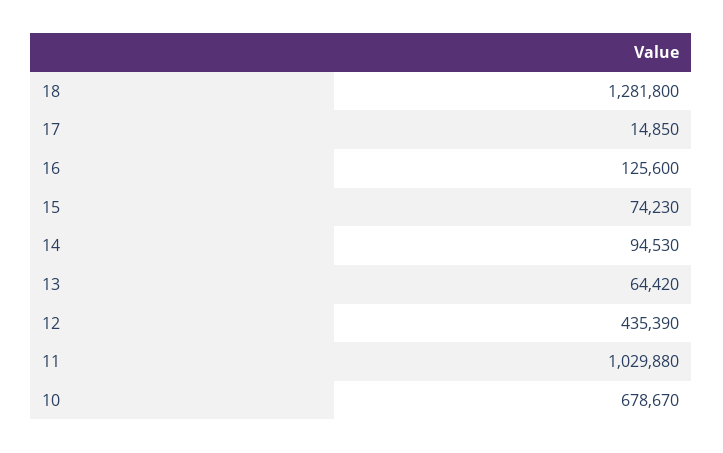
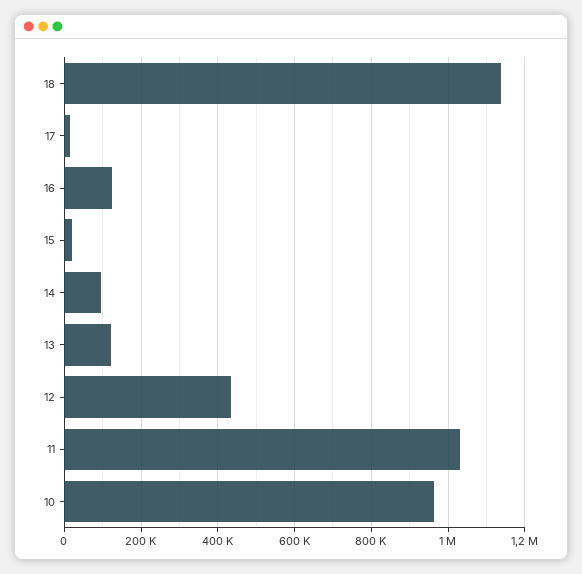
  {
-   "18": 1281800,
+   "18": 1140000,
    "17": 14850,
    "16": 125600,
-   "15": 74230,
+   "15": 20000,
    "14": 94530,
-   "13": 64420,
+   "13": 120000,
    "12": 435390,
    "11": 1029880,
-   "10": 678670
+   "10": 960000
  }

